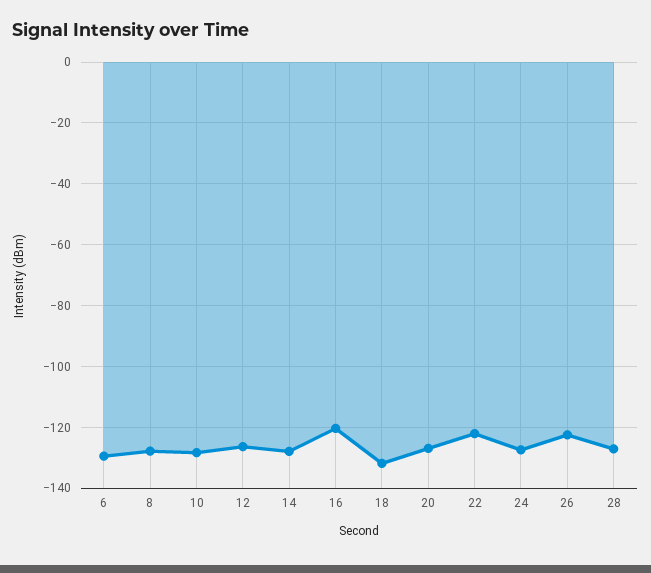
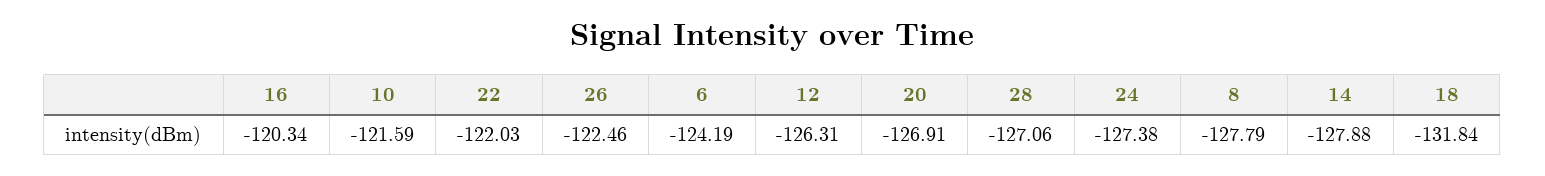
  {
-   "6": -130,
+   "6": -124.19,
    "8": -127.79,
-   "10": -128,
+   "10": -121.59,
    "12": -126.31,
    "14": -127.88,
    "16": -120.34,
    "18": -131.84,
    "20": -126.91,
    "22": -122.03,
    "24": -127.38,
    "26": -122.46,
    "28": -127.06
  }

